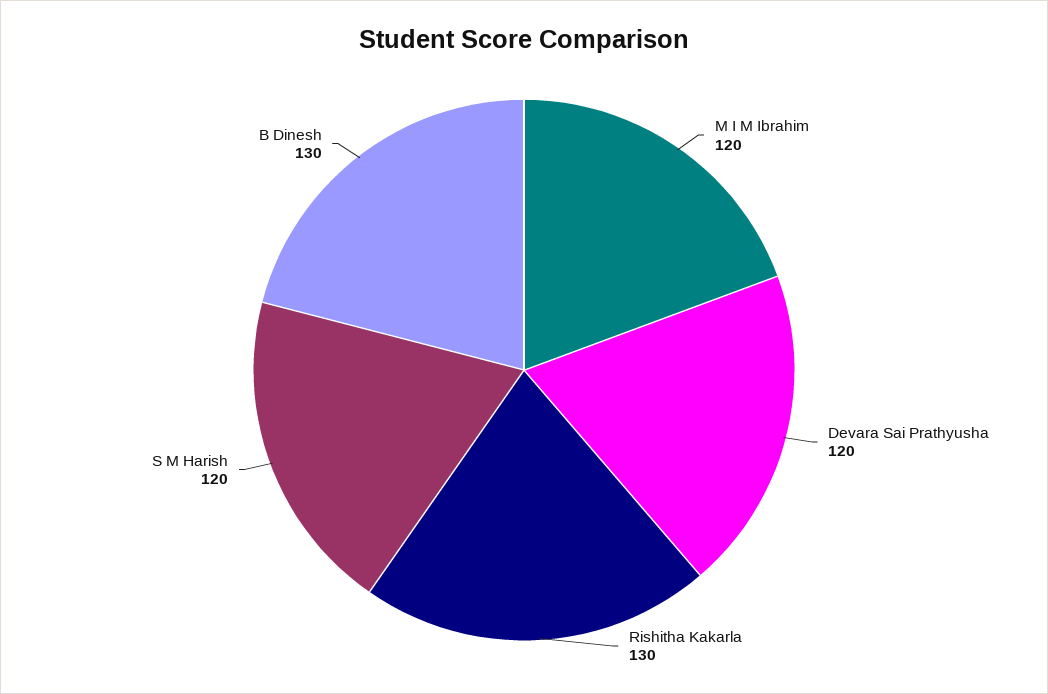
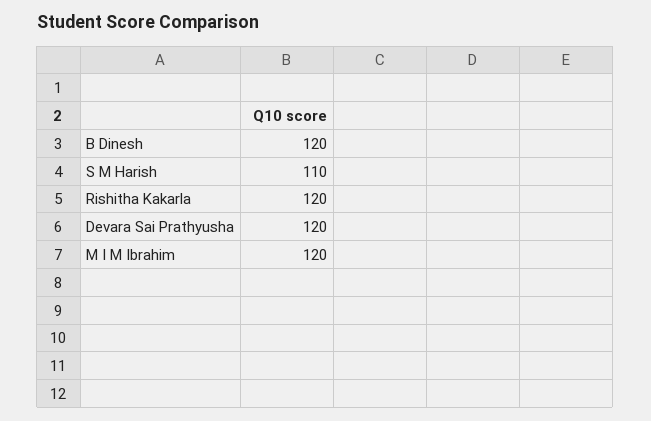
  {
    "M I M Ibrahim": 120,
    "Devara Sai Prathyusha": 120,
-   "Rishitha Kakarla": 130,
+   "Rishitha Kakarla": 120,
-   "S M Harish": 120,
+   "S M Harish": 110,
-   "B Dinesh": 130
+   "B Dinesh": 120
  }

